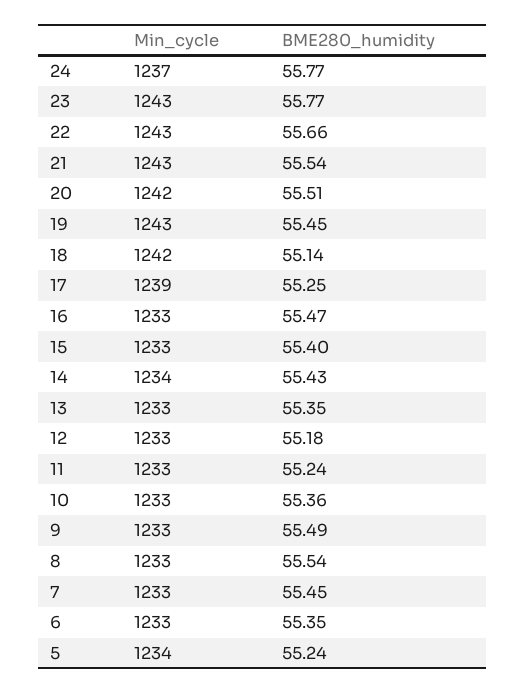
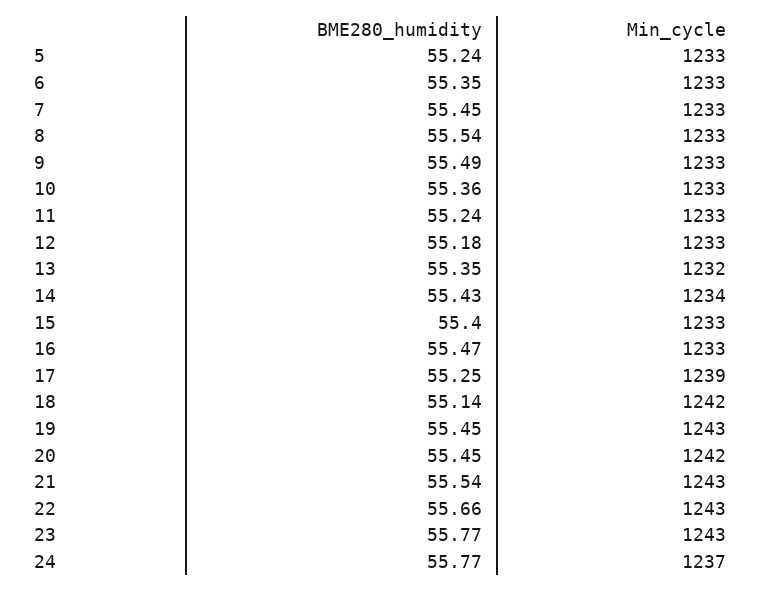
  {
    "Min_cycle": {
      "24": 1237,
      "23": 1243,
      "22": 1243,
      "21": 1243,
      "20": 1242,
      "19": 1243,
      "18": 1242,
      "17": 1239,
      "16": 1233,
      "15": 1233,
      "14": 1234,
-     "13": 1233,
+     "13": 1232,
      "12": 1233,
      "11": 1233,
      "10": 1233,
      "9": 1233,
      "8": 1233,
      "7": 1233,
      "6": 1233,
-     "5": 1234
+     "5": 1233
    },
    "BME280_humidity": {
      "24": 55.77,
      "23": 55.77,
      "22": 55.66,
      "21": 55.54,
-     "20": 55.51,
+     "20": 55.45,
      "19": 55.45,
      "18": 55.14,
      "17": 55.25,
      "16": 55.47,
      "15": 55.4,
      "14": 55.43,
      "13": 55.35,
      "12": 55.18,
      "11": 55.24,
      "10": 55.36,
      "9": 55.49,
      "8": 55.54,
      "7": 55.45,
      "6": 55.35,
      "5": 55.24
    }
  }

